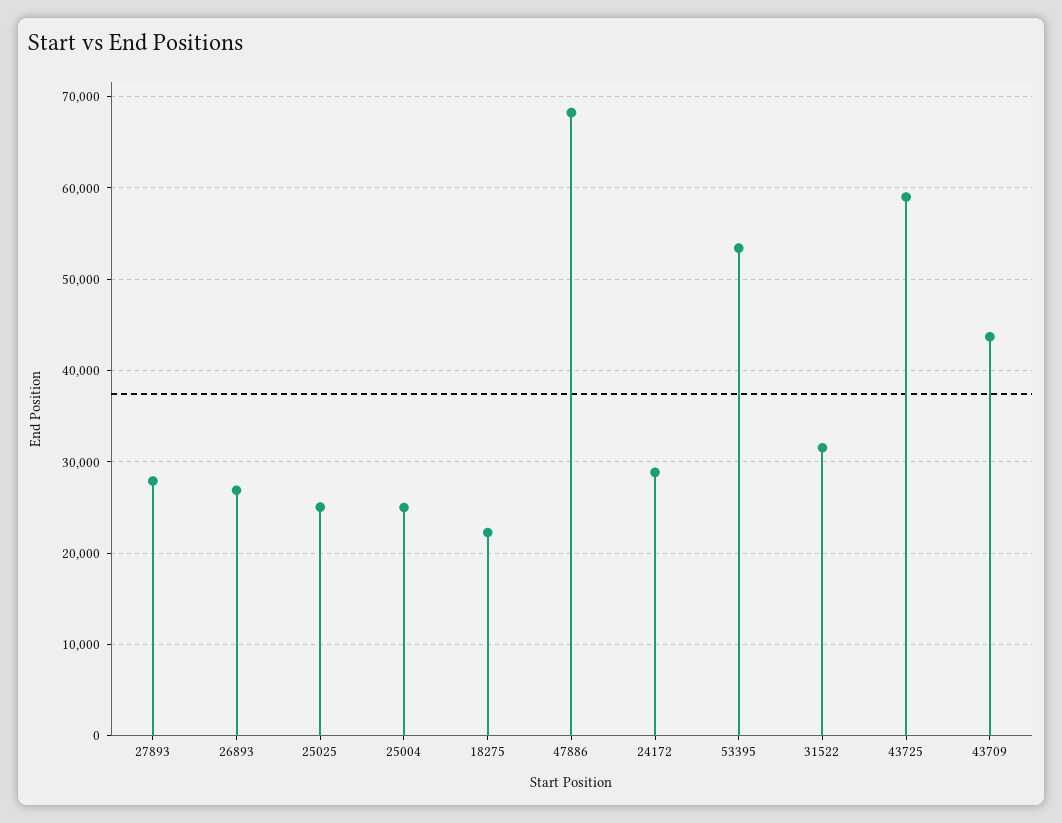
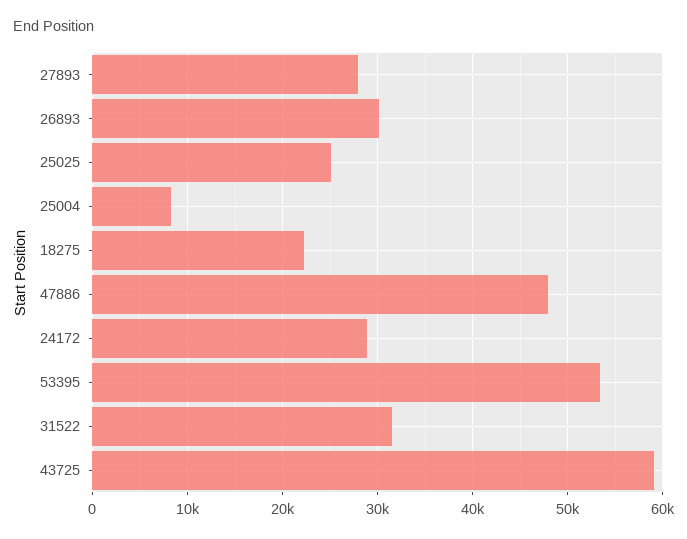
  {
    "27893": 28000,
-   "26893": 27000,
+   "26893": 30000,
    "25025": 25000,
-   "25004": 25000,
+   "25004": 8000,
    "18275": 22000,
-   "47886": 68000,
+   "47886": 48000,
    "24172": 29000,
    "53395": 53000,
    "31522": 32000,
-   "43725": 59000,
+   "43725": 59000
-   "43709": 44000
  }

